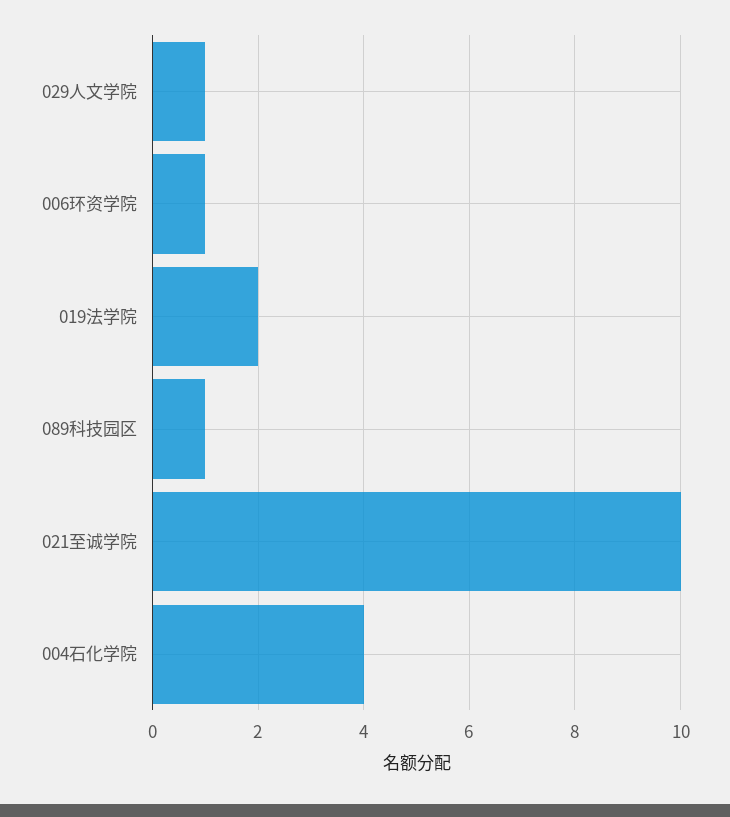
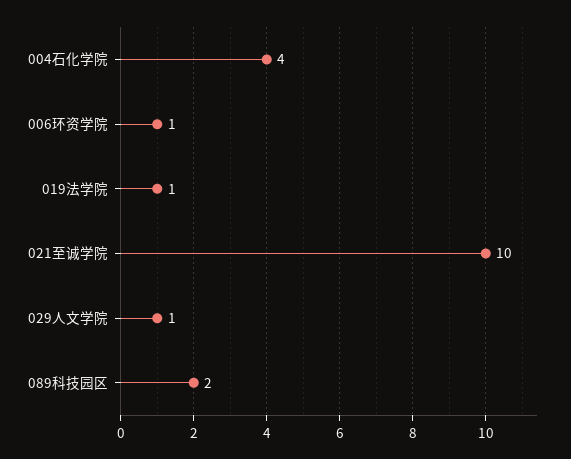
  {
    "029人文学院": 1,
    "006环资学院": 1,
-   "019法学院": 2,
+   "019法学院": 1,
-   "089科技园区": 1,
+   "089科技园区": 2,
    "021至诚学院": 10,
    "004石化学院": 4
  }

